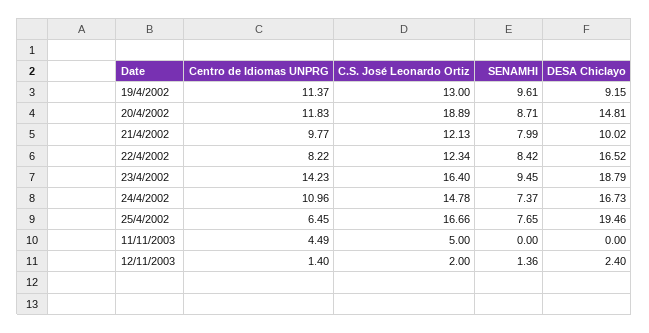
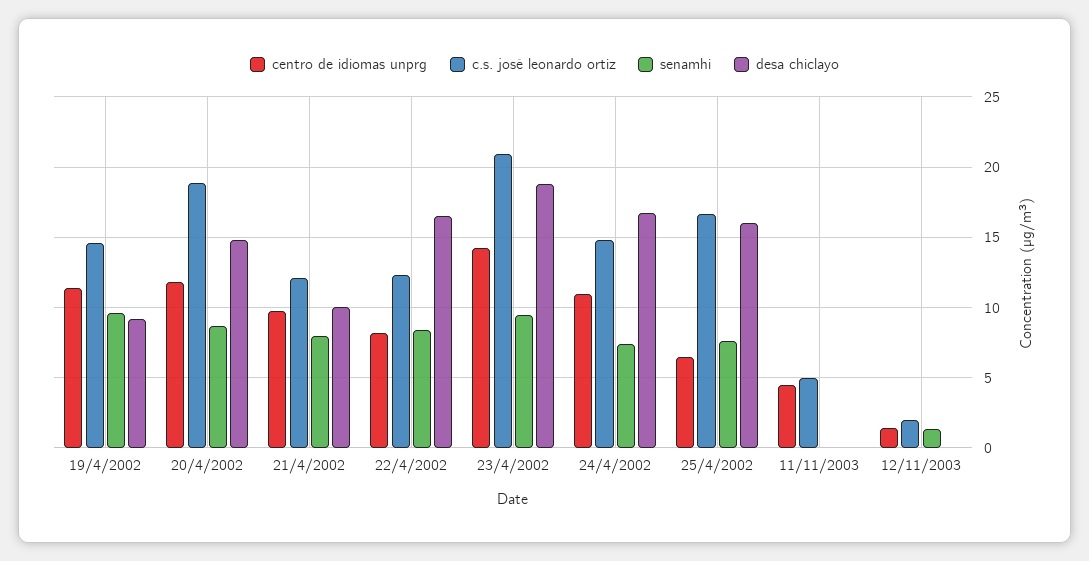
  {
    "Centro de Idiomas UNPRG": {
      "19/4/2002": 11.37,
      "20/4/2002": 11.83,
      "21/4/2002": 9.77,
      "22/4/2002": 8.22,
      "23/4/2002": 14.23,
      "24/4/2002": 10.96,
      "25/4/2002": 6.45,
      "11/11/2003": 4.49,
      "12/11/2003": 1.4
    },
    "C.S. José Leonardo Ortiz": {
-     "19/4/2002": 13,
+     "19/4/2002": 14.5,
      "20/4/2002": 18.89,
      "21/4/2002": 12.13,
      "22/4/2002": 12.34,
-     "23/4/2002": 16.4,
+     "23/4/2002": 21,
      "24/4/2002": 14.78,
      "25/4/2002": 16.66,
      "11/11/2003": 5,
      "12/11/2003": 2
    },
    "SENAMHI": {
      "19/4/2002": 9.61,
      "20/4/2002": 8.71,
      "21/4/2002": 7.99,
      "22/4/2002": 8.42,
      "23/4/2002": 9.45,
      "24/4/2002": 7.37,
      "25/4/2002": 7.65,
      "11/11/2003": 0,
      "12/11/2003": 1.36
    },
    "DESA Chiclayo": {
      "19/4/2002": 9.15,
      "20/4/2002": 14.81,
      "21/4/2002": 10.02,
      "22/4/2002": 16.52,
      "23/4/2002": 18.79,
      "24/4/2002": 16.73,
-     "25/4/2002": 19.46,
+     "25/4/2002": 16,
      "11/11/2003": 0,
-     "12/11/2003": 2.4
+     "12/11/2003": 0
    }
  }

